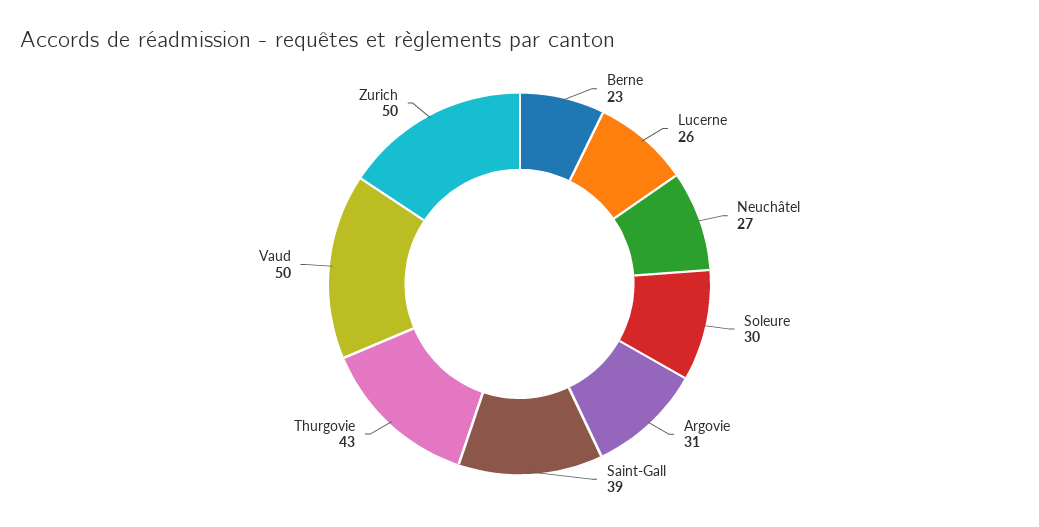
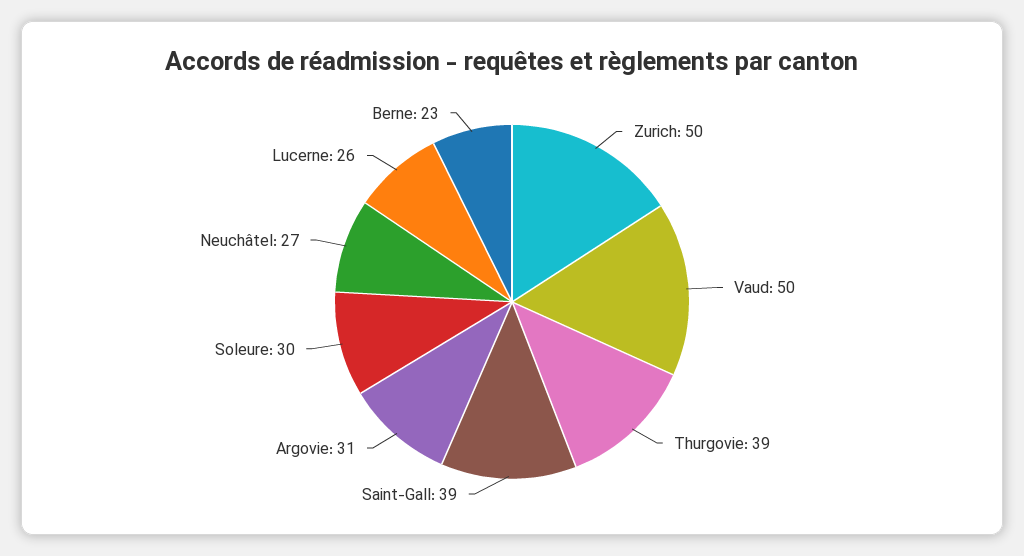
  {
    "Berne": 23,
    "Lucerne": 26,
    "Neuchâtel": 27,
    "Soleure": 30,
    "Argovie": 31,
    "Saint-Gall": 39,
-   "Thurgovie": 43,
+   "Thurgovie": 39,
    "Vaud": 50,
    "Zurich": 50
  }

